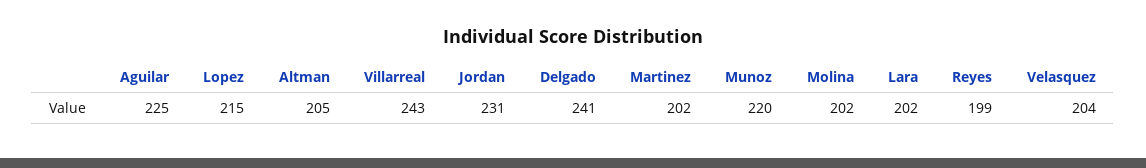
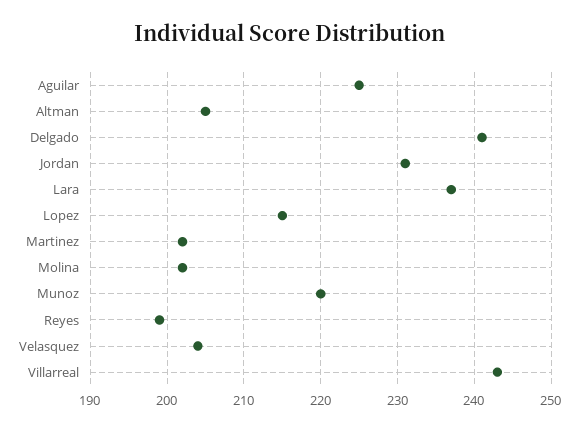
  {
    "Aguilar": 225,
    "Lopez": 215,
    "Altman": 205,
    "Villarreal": 243,
    "Jordan": 231,
    "Delgado": 241,
    "Martinez": 202,
    "Munoz": 220,
    "Molina": 202,
-   "Lara": 202,
+   "Lara": 237,
    "Reyes": 199,
    "Velasquez": 204
  }

